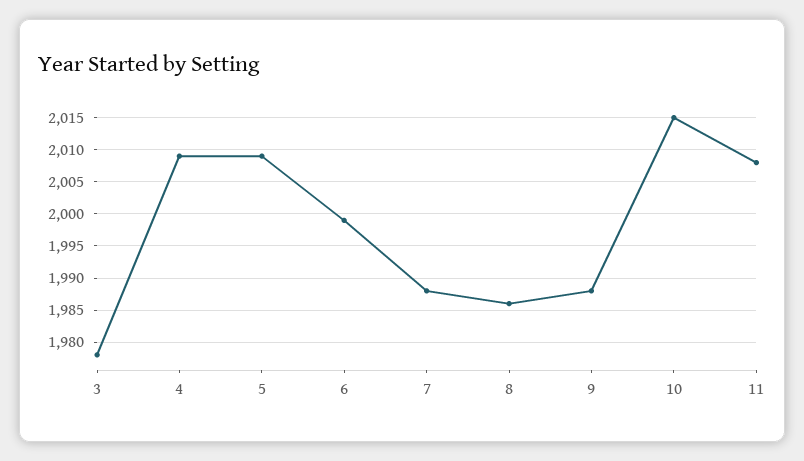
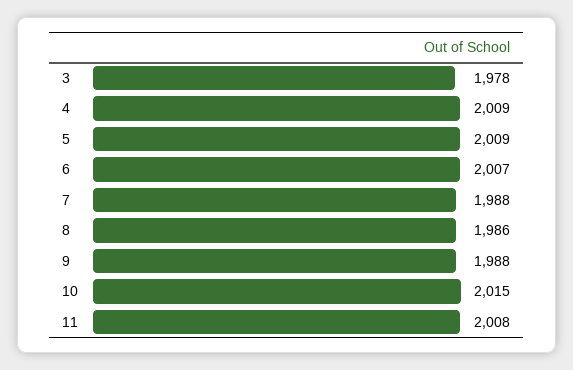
  {
    "3": 1978,
    "4": 2009,
    "5": 2009,
-   "6": 1999,
+   "6": 2007,
    "7": 1988,
    "8": 1986,
    "9": 1988,
    "10": 2015,
    "11": 2008
  }

